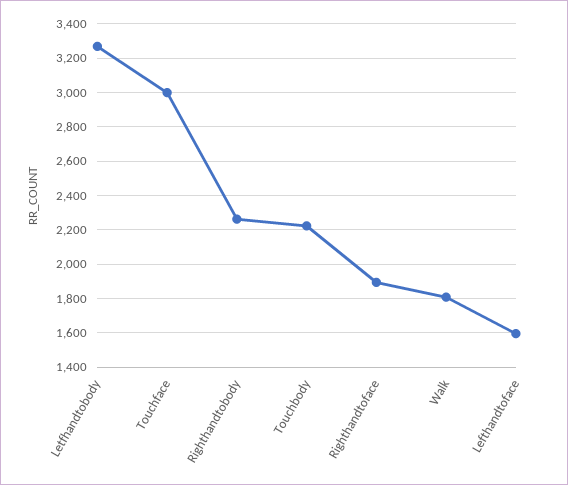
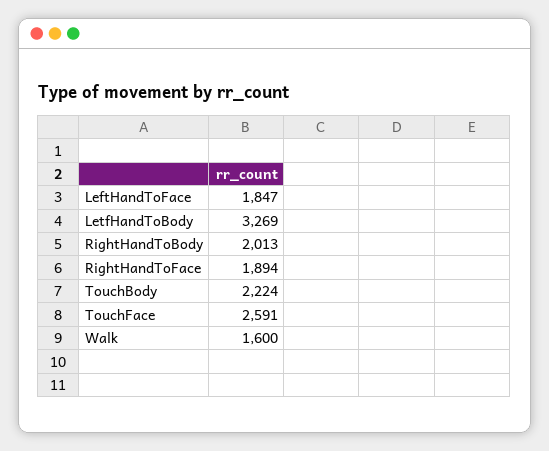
  {
    "Letfhandtobody": 3269,
-   "Touchface": 3000,
+   "Touchface": 2591,
-   "Righthandtobody": 2250,
+   "Righthandtobody": 2013,
    "Touchbody": 2224,
    "Righthandtoface": 1894,
-   "Walk": 1800,
+   "Walk": 1600,
-   "Lefthandtoface": 1600
+   "Lefthandtoface": 1847
  }

